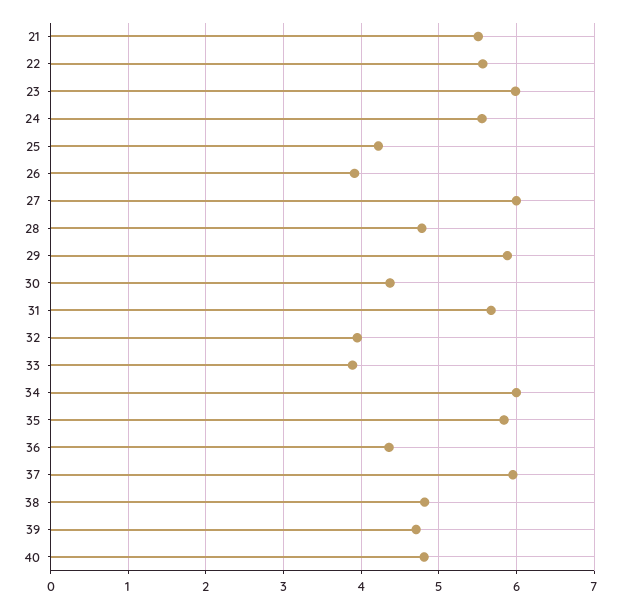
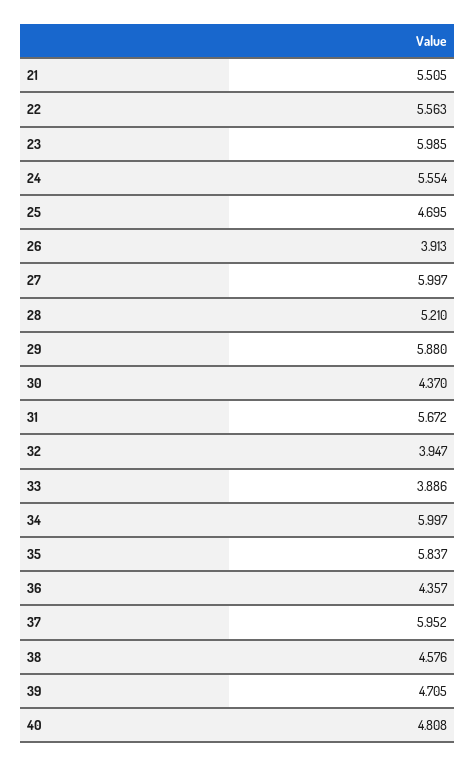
  {
    "21": 5.505,
    "22": 5.563,
    "23": 5.985,
    "24": 5.554,
-   "25": 4.2,
+   "25": 4.695,
    "26": 3.913,
    "27": 5.997,
-   "28": 4.8,
+   "28": 5.21,
    "29": 5.88,
    "30": 4.37,
    "31": 5.672,
    "32": 3.947,
    "33": 3.886,
    "34": 5.997,
    "35": 5.837,
    "36": 4.357,
    "37": 5.952,
-   "38": 4.8,
+   "38": 4.576,
    "39": 4.705,
    "40": 4.808
  }

